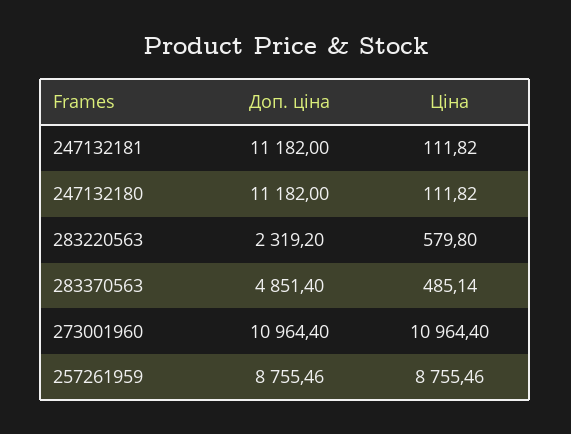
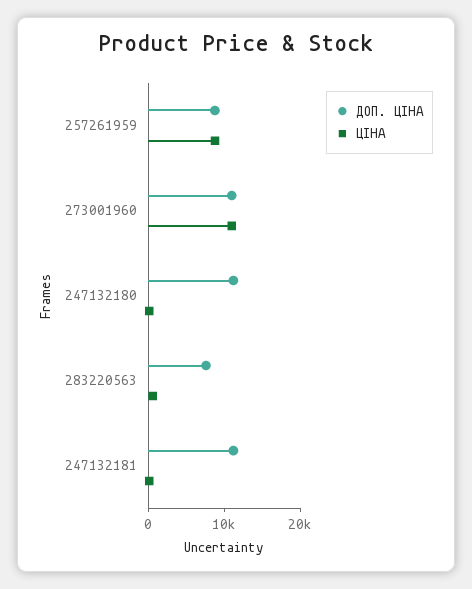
  {
    "Доп. ціна": {
      "247132181": 11182,
      "247132180": 11182,
-     "283220563": 2319.2,
+     "283220563": 8000,
-     "283370563": 4851.4,
      "273001960": 10964.4,
      "257261959": 8755.46
    },
    "Ціна": {
      "247132181": 111.82,
      "247132180": 111.82,
      "283220563": 579.8,
-     "283370563": 485.14,
      "273001960": 10964.4,
      "257261959": 8755.46
    }
  }

